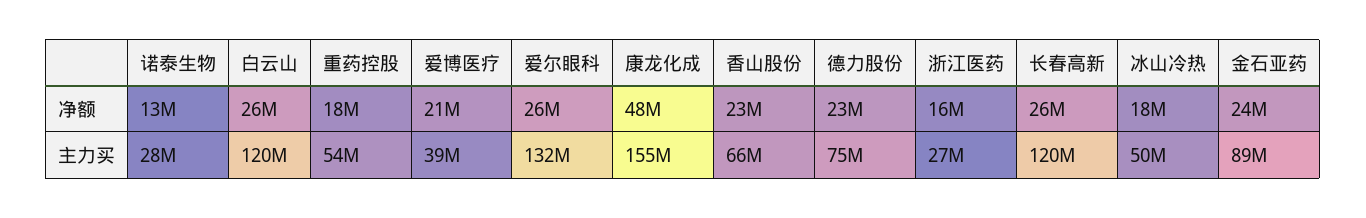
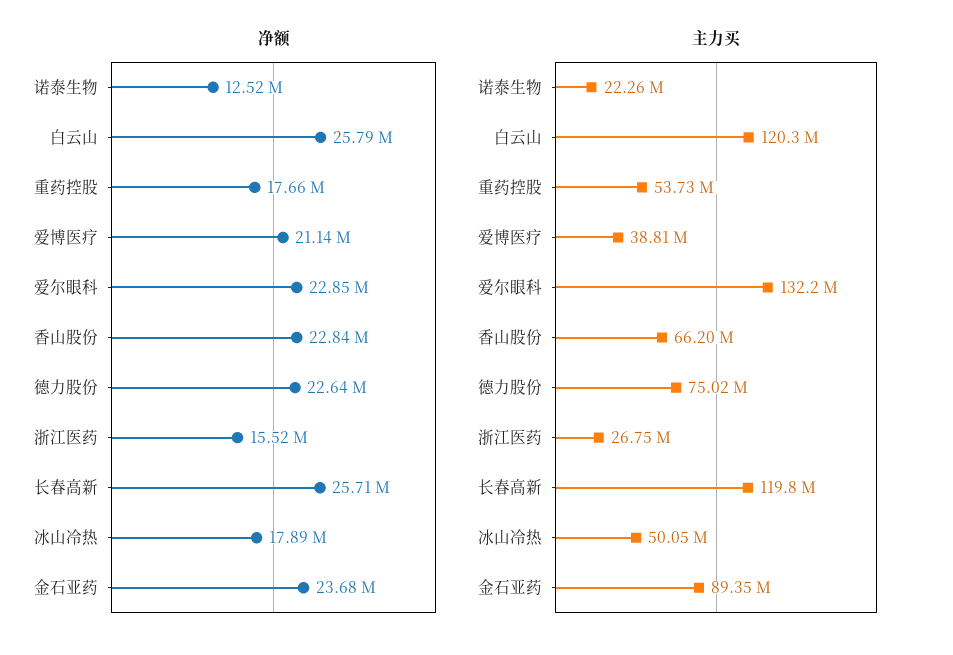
  {
    "净额": {
      "诺泰生物": 12520000,
      "白云山": 25790000,
      "重药控股": 17660000,
      "爱博医疗": 21140000,
-     "爱尔眼科": 26000000,
+     "爱尔眼科": 22850000,
-     "康龙化成": 48000000,
      "香山股份": 22840000,
      "德力股份": 22640000,
      "浙江医药": 15520000,
      "长春高新": 25710000,
      "冰山冷热": 17890000,
      "金石亚药": 23680000
    },
    "主力买": {
-     "诺泰生物": 28000000,
+     "诺泰生物": 22260000,
      "白云山": 120300000,
      "重药控股": 53730000,
      "爱博医疗": 38810000,
      "爱尔眼科": 132200000,
-     "康龙化成": 155000000,
      "香山股份": 66200000,
      "德力股份": 75020000,
      "浙江医药": 26750000,
      "长春高新": 119800000,
      "冰山冷热": 50050000,
      "金石亚药": 89350000
    }
  }

